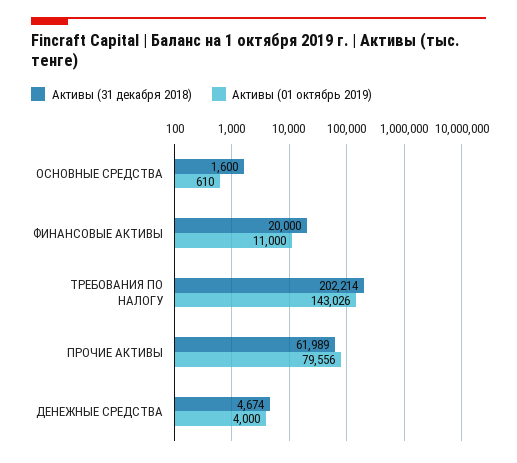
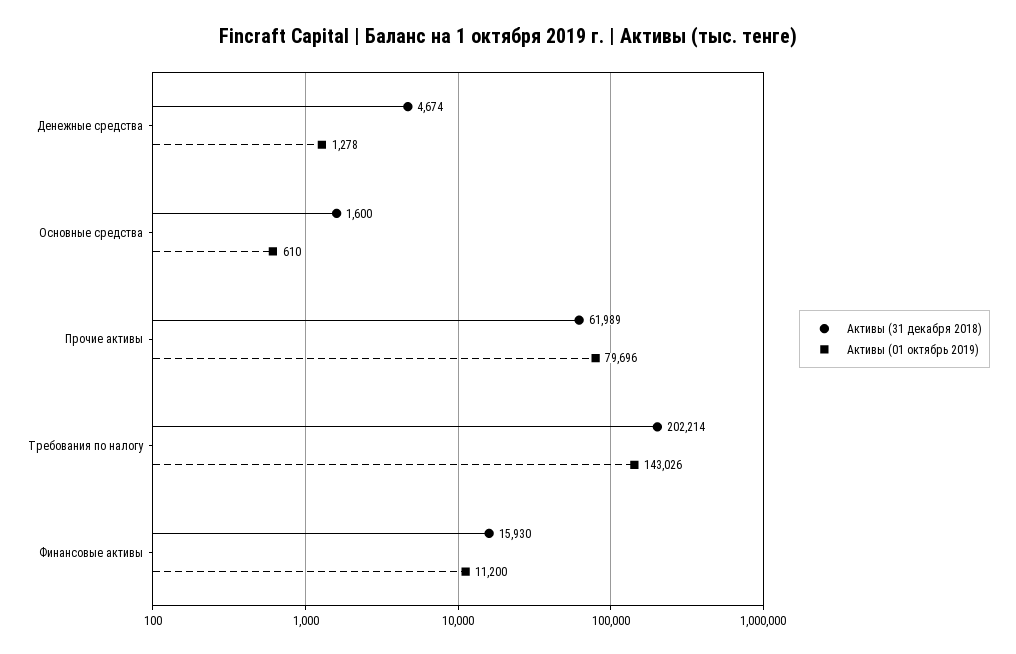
  {
    "Активы (31 декабря 2018)": {
      "ОСНОВНЫЕ СРЕДСТВА": 1600,
-     "ФИНАНСОВЫЕ АКТИВЫ": 20000,
+     "ФИНАНСОВЫЕ АКТИВЫ": 15930,
      "ТРЕБОВАНИЯ ПО НАЛОГУ": 202214,
      "ПРОЧИЕ АКТИВЫ": 61989,
      "ДЕНЕЖНЫЕ СРЕДСТВА": 4674
    },
    "Активы (01 октябрь 2019)": {
      "ОСНОВНЫЕ СРЕДСТВА": 610,
-     "ФИНАНСОВЫЕ АКТИВЫ": 11000,
+     "ФИНАНСОВЫЕ АКТИВЫ": 11200,
      "ТРЕБОВАНИЯ ПО НАЛОГУ": 143026,
-     "ПРОЧИЕ АКТИВЫ": 79556,
+     "ПРОЧИЕ АКТИВЫ": 79696,
-     "ДЕНЕЖНЫЕ СРЕДСТВА": 4000
+     "ДЕНЕЖНЫЕ СРЕДСТВА": 1278
    }
  }

